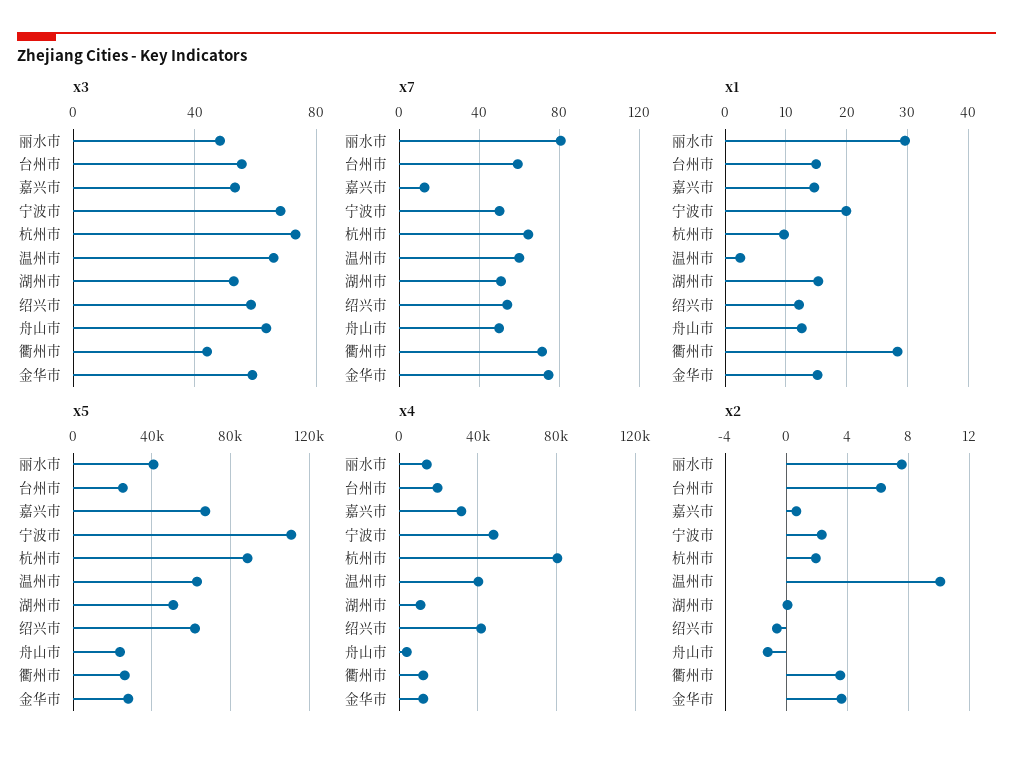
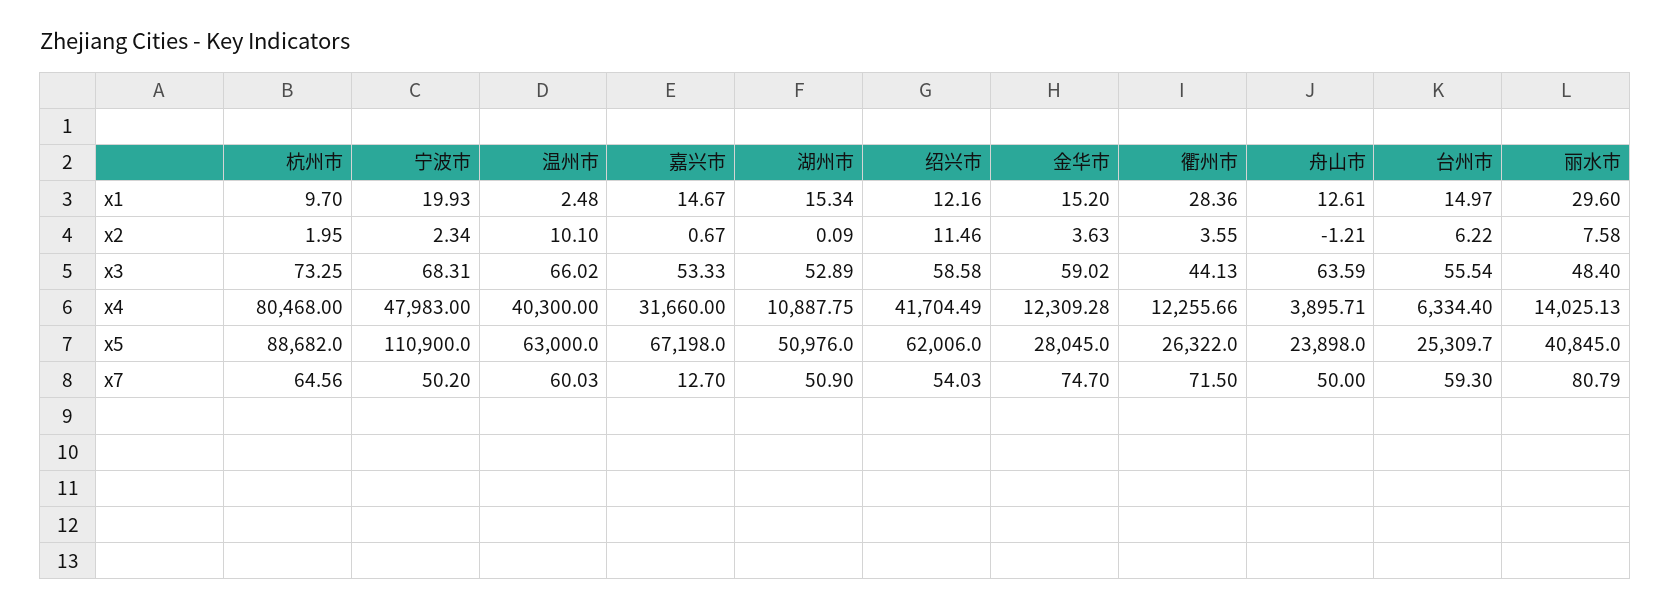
  {
    "x3": {
      "丽水市": 48.4,
      "台州市": 55.54,
      "嘉兴市": 53.33,
      "宁波市": 68.31,
      "杭州市": 73.25,
      "温州市": 66.02,
      "湖州市": 52.89,
      "绍兴市": 58.58,
      "舟山市": 63.59,
      "衢州市": 44.13,
      "金华市": 59.02
    },
    "x7": {
      "丽水市": 80.79,
      "台州市": 59.3,
      "嘉兴市": 12.7,
      "宁波市": 50.2,
      "杭州市": 64.56,
      "温州市": 60.03,
      "湖州市": 50.9,
      "绍兴市": 54.03,
      "舟山市": 50,
      "衢州市": 71.5,
      "金华市": 74.7
    },
    "x1": {
      "丽水市": 29.6,
      "台州市": 14.97,
      "嘉兴市": 14.67,
      "宁波市": 19.93,
      "杭州市": 9.7,
      "温州市": 2.48,
      "湖州市": 15.34,
      "绍兴市": 12.16,
      "舟山市": 12.61,
      "衢州市": 28.36,
      "金华市": 15.2
    },
    "x5": {
      "丽水市": 40845,
      "台州市": 25309.7,
      "嘉兴市": 67198,
      "宁波市": 110900,
      "杭州市": 88682,
      "温州市": 63000,
      "湖州市": 50976,
      "绍兴市": 62006,
      "舟山市": 23898,
      "衢州市": 26322,
      "金华市": 28045
    },
    "x4": {
      "丽水市": 14025.13,
-     "台州市": 20000,
+     "台州市": 6334.4,
      "嘉兴市": 31660,
      "宁波市": 47983,
      "杭州市": 80468,
      "温州市": 40300,
      "湖州市": 10887.75,
      "绍兴市": 41704.49,
      "舟山市": 3895.71,
      "衢州市": 12255.66,
      "金华市": 12309.28
    },
    "x2": {
      "丽水市": 7.58,
      "台州市": 6.22,
      "嘉兴市": 0.67,
      "宁波市": 2.34,
      "杭州市": 1.95,
      "温州市": 10.1,
      "湖州市": 0.09,
-     "绍兴市": -0.5,
+     "绍兴市": 11.46,
      "舟山市": -1.21,
      "衢州市": 3.55,
      "金华市": 3.63
    }
  }

